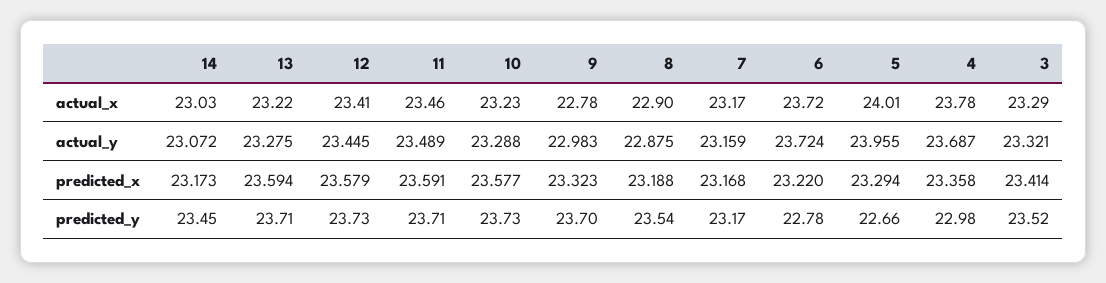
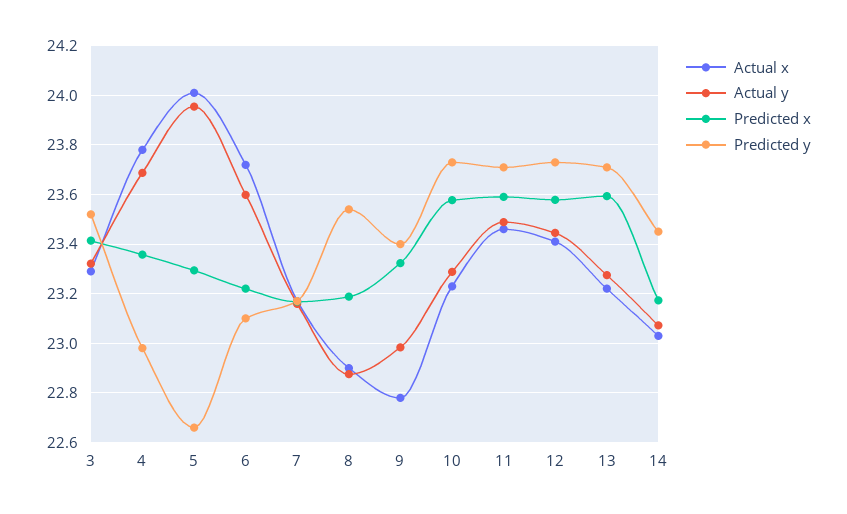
  {
    "actual_x": {
      "14": 23.03,
      "13": 23.22,
      "12": 23.41,
      "11": 23.46,
      "10": 23.23,
      "9": 22.78,
      "8": 22.9,
      "7": 23.17,
      "6": 23.72,
      "5": 24.01,
      "4": 23.78,
      "3": 23.29
    },
    "actual_y": {
      "14": 23.072,
      "13": 23.275,
      "12": 23.445,
      "11": 23.489,
      "10": 23.288,
      "9": 22.983,
      "8": 22.875,
      "7": 23.159,
-     "6": 23.724,
+     "6": 23.6,
      "5": 23.955,
      "4": 23.687,
      "3": 23.321
    },
    "predicted_x": {
      "14": 23.173,
      "13": 23.594,
      "12": 23.579,
      "11": 23.591,
      "10": 23.577,
      "9": 23.323,
      "8": 23.188,
      "7": 23.168,
      "6": 23.22,
      "5": 23.294,
      "4": 23.358,
      "3": 23.414
    },
    "predicted_y": {
      "14": 23.45,
      "13": 23.71,
      "12": 23.73,
      "11": 23.71,
      "10": 23.73,
-     "9": 23.7,
+     "9": 23.4,
      "8": 23.54,
      "7": 23.17,
-     "6": 22.78,
+     "6": 23.1,
      "5": 22.66,
      "4": 22.98,
      "3": 23.52
    }
  }

